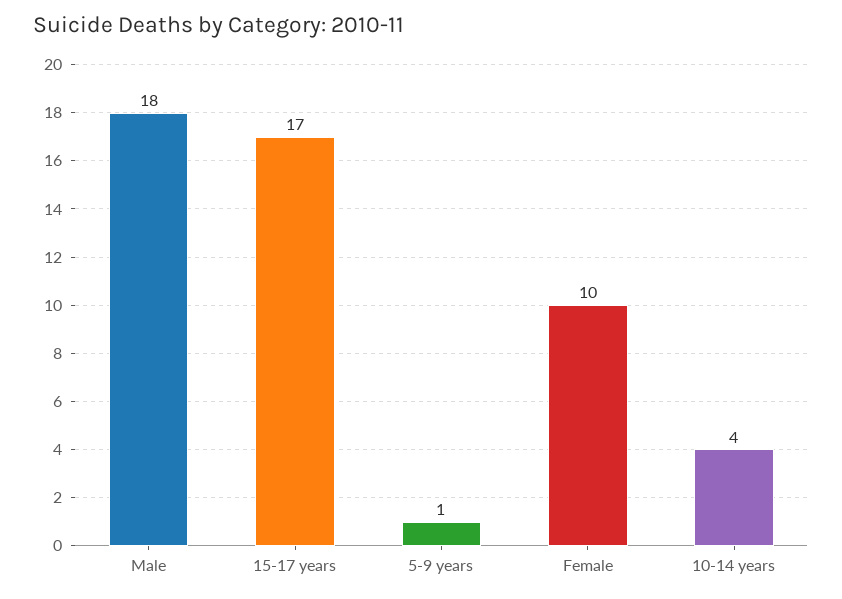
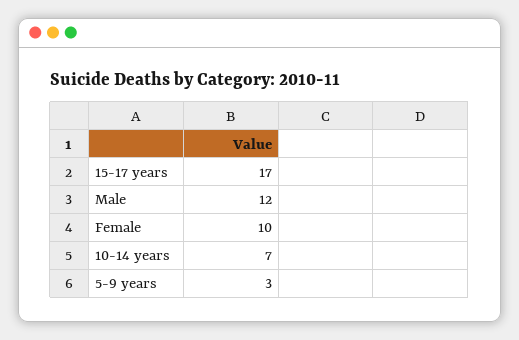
  {
-   "Male": 18,
+   "Male": 12,
    "15-17 years": 17,
-   "5-9 years": 1,
+   "5-9 years": 3,
    "Female": 10,
-   "10-14 years": 4
+   "10-14 years": 7
  }

